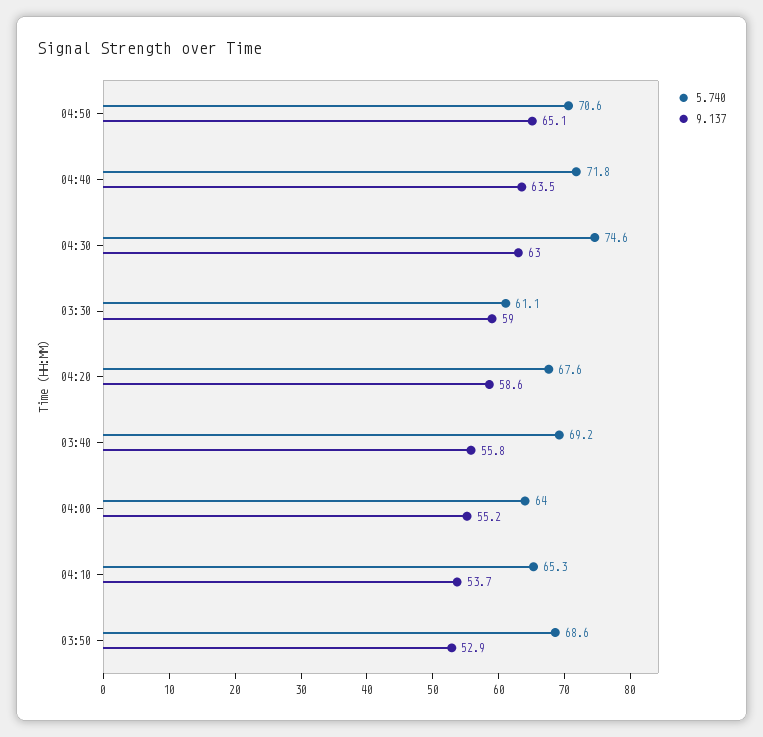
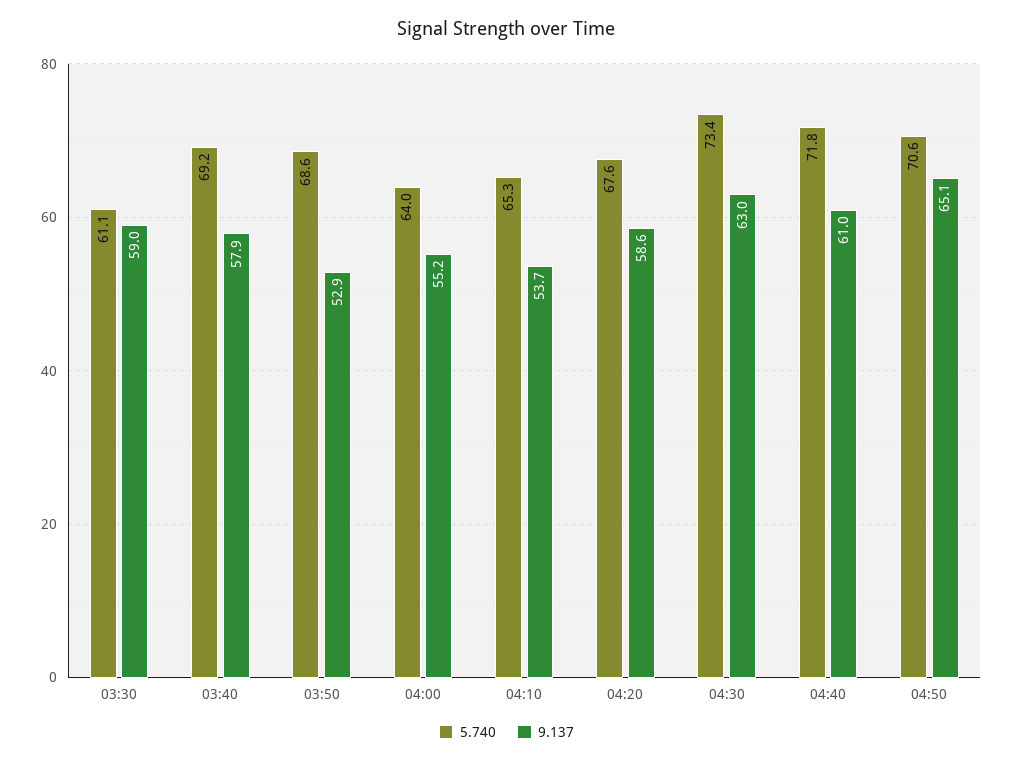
  {
    "5.740": {
      "04:50": 70.6,
      "04:40": 71.8,
-     "04:30": 74.6,
+     "04:30": 73.4,
      "03:30": 61.1,
      "04:20": 67.6,
      "03:40": 69.2,
      "04:00": 64,
      "04:10": 65.3,
      "03:50": 68.6
    },
    "9.137": {
      "04:50": 65.1,
-     "04:40": 63.5,
+     "04:40": 61,
      "04:30": 63,
      "03:30": 59,
      "04:20": 58.6,
-     "03:40": 55.8,
+     "03:40": 57.9,
      "04:00": 55.2,
      "04:10": 53.7,
      "03:50": 52.9
    }
  }

